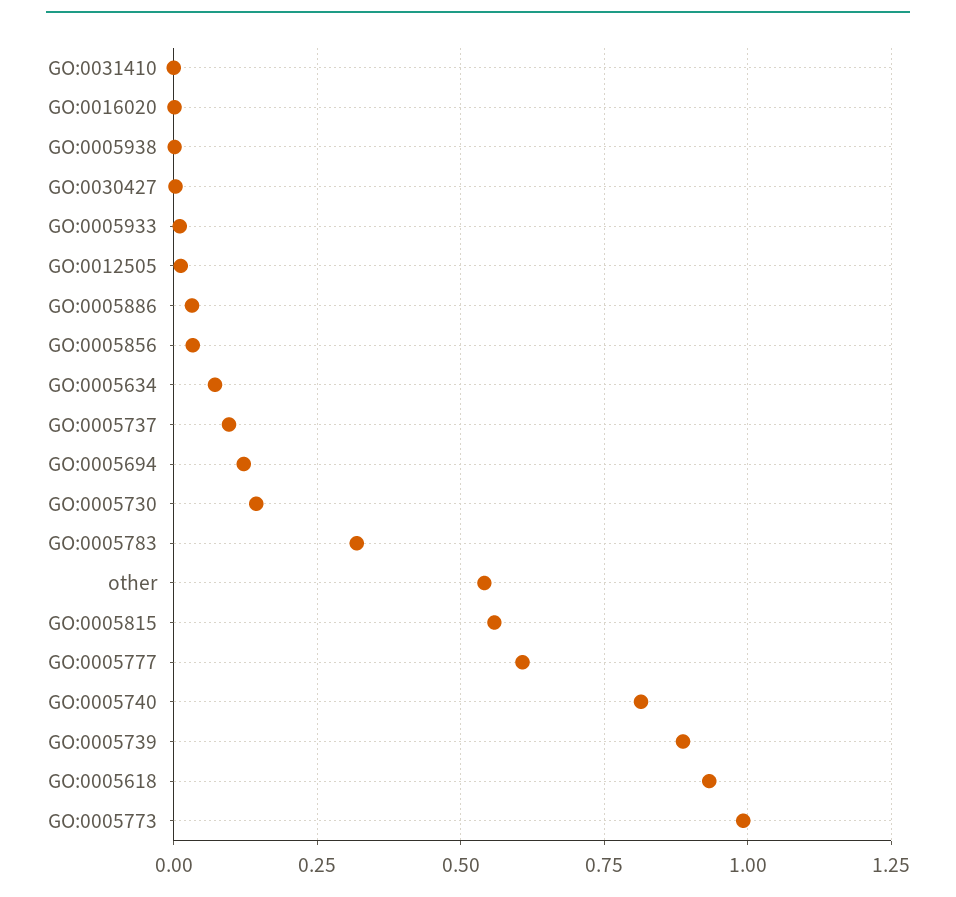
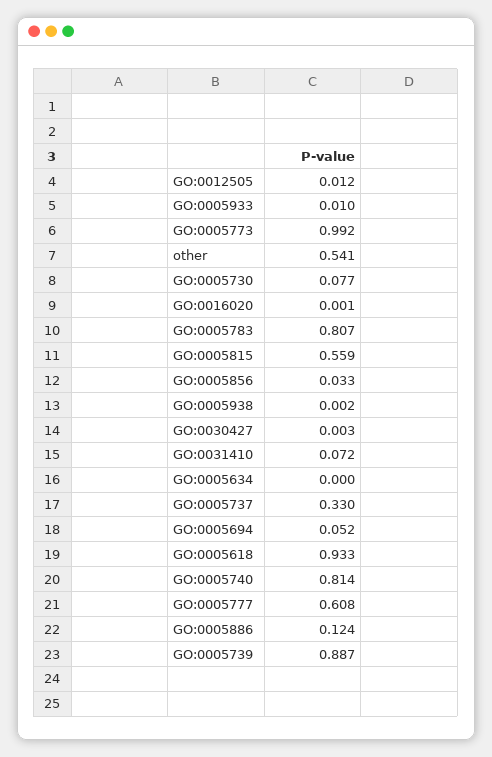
  {
-   "GO:0031410": 0,
+   "GO:0031410": 0.072,
    "GO:0016020": 0.001,
    "GO:0005938": 0.002,
    "GO:0030427": 0.003,
    "GO:0005933": 0.01,
    "GO:0012505": 0.012,
-   "GO:0005886": 0.025,
+   "GO:0005886": 0.124,
    "GO:0005856": 0.033,
-   "GO:0005634": 0.075,
+   "GO:0005634": 0,
-   "GO:0005737": 0.1,
+   "GO:0005737": 0.33,
-   "GO:0005694": 0.125,
+   "GO:0005694": 0.052,
-   "GO:0005730": 0.15,
+   "GO:0005730": 0.077,
-   "GO:0005783": 0.325,
+   "GO:0005783": 0.807,
    "other": 0.541,
    "GO:0005815": 0.559,
    "GO:0005777": 0.608,
    "GO:0005740": 0.814,
    "GO:0005739": 0.887,
    "GO:0005618": 0.933,
    "GO:0005773": 0.992
  }

